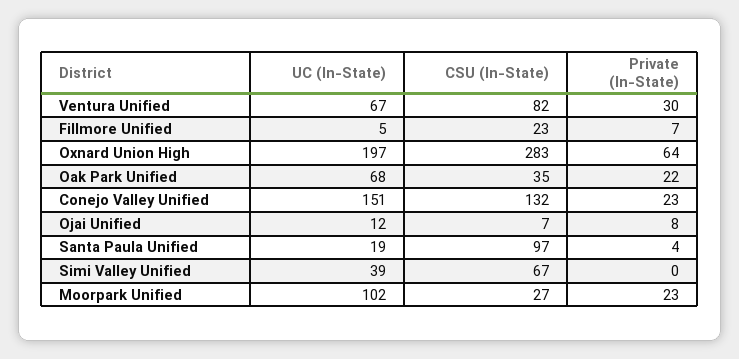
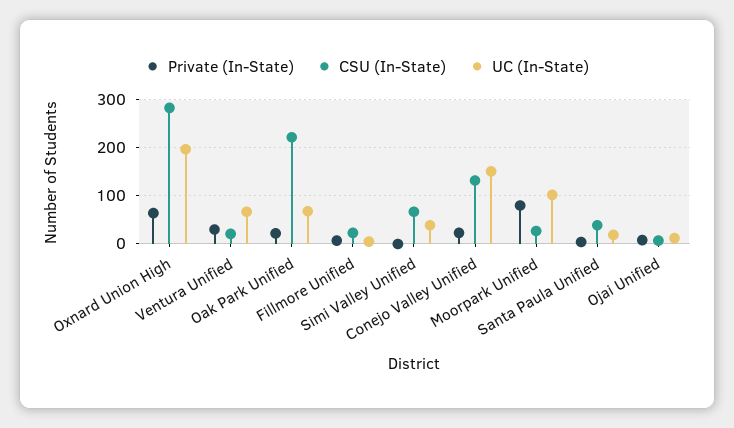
  {
    "UC (In-State)": {
      "Ventura Unified": 67,
      "Fillmore Unified": 5,
      "Oxnard Union High": 197,
      "Oak Park Unified": 68,
      "Conejo Valley Unified": 151,
      "Ojai Unified": 12,
      "Santa Paula Unified": 19,
      "Simi Valley Unified": 39,
      "Moorpark Unified": 102
    },
    "CSU (In-State)": {
-     "Ventura Unified": 82,
+     "Ventura Unified": 20,
      "Fillmore Unified": 23,
      "Oxnard Union High": 283,
-     "Oak Park Unified": 35,
+     "Oak Park Unified": 220,
      "Conejo Valley Unified": 132,
      "Ojai Unified": 7,
-     "Santa Paula Unified": 97,
+     "Santa Paula Unified": 40,
      "Simi Valley Unified": 67,
      "Moorpark Unified": 27
    },
    "Private (In-State)": {
      "Ventura Unified": 30,
      "Fillmore Unified": 7,
      "Oxnard Union High": 64,
      "Oak Park Unified": 22,
      "Conejo Valley Unified": 23,
      "Ojai Unified": 8,
      "Santa Paula Unified": 4,
      "Simi Valley Unified": 0,
-     "Moorpark Unified": 23
+     "Moorpark Unified": 80
    }
  }

